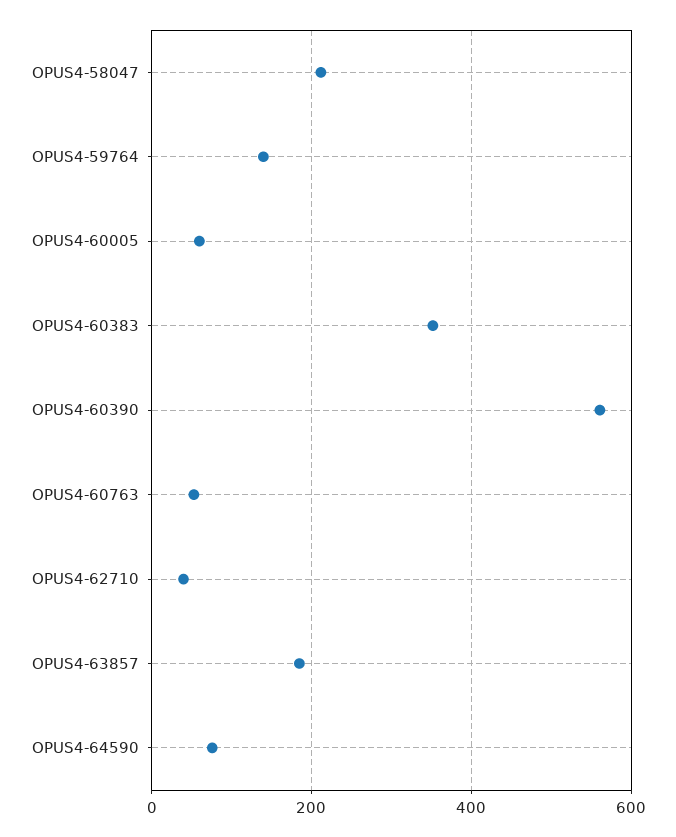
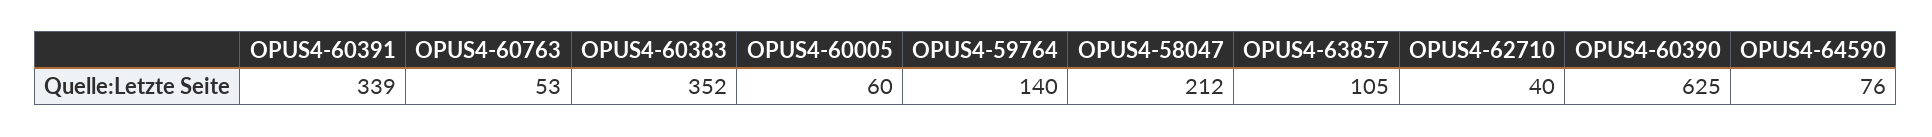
  {
    "OPUS4-58047": 212,
    "OPUS4-59764": 140,
    "OPUS4-60005": 60,
    "OPUS4-60383": 352,
-   "OPUS4-60390": 560,
+   "OPUS4-60390": 625,
    "OPUS4-60763": 53,
    "OPUS4-62710": 40,
-   "OPUS4-63857": 180,
+   "OPUS4-63857": 105,
-   "OPUS4-64590": 76
+   "OPUS4-64590": 76,
+   "OPUS4-60391": 339
  }

